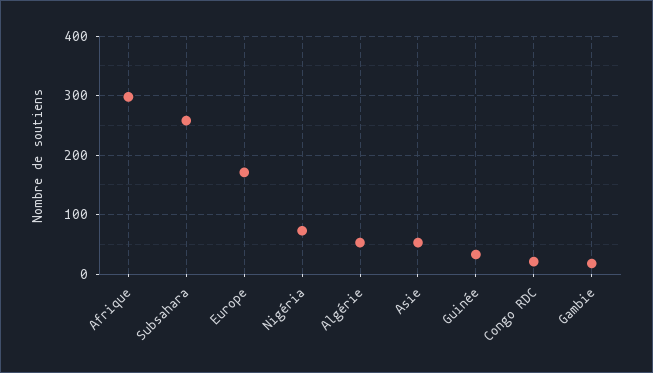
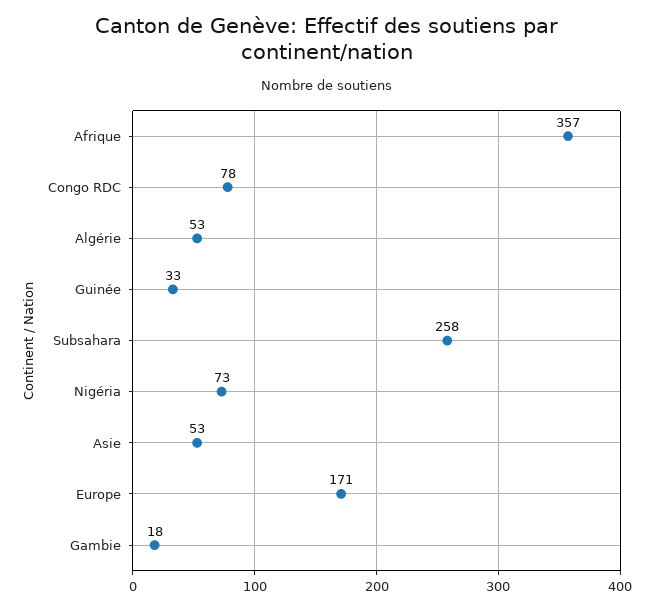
  {
-   "Afrique": 300,
+   "Afrique": 357,
    "Subsahara": 258,
    "Europe": 171,
    "Nigéria": 73,
    "Algérie": 53,
    "Asie": 53,
    "Guinée": 33,
-   "Congo RDC": 20,
+   "Congo RDC": 78,
    "Gambie": 18
  }

